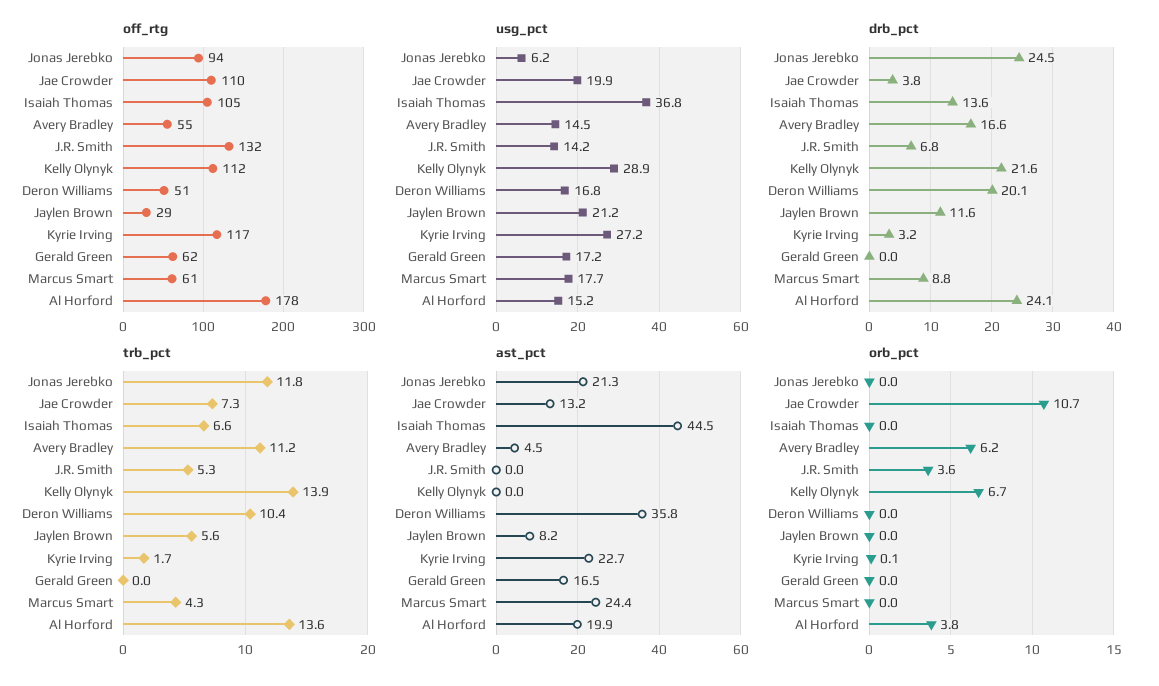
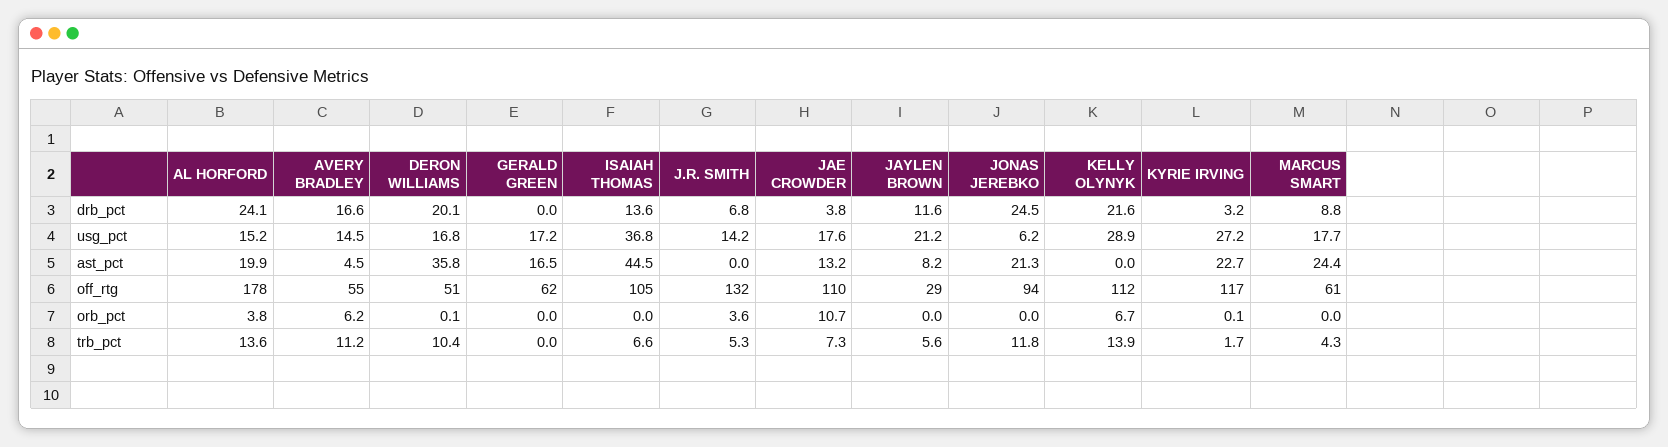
  {
    "off_rtg": {
      "Jonas Jerebko": 94,
      "Jae Crowder": 110,
      "Isaiah Thomas": 105,
      "Avery Bradley": 55,
      "J.R. Smith": 132,
      "Kelly Olynyk": 112,
      "Deron Williams": 51,
      "Jaylen Brown": 29,
      "Kyrie Irving": 117,
      "Gerald Green": 62,
      "Marcus Smart": 61,
      "Al Horford": 178
    },
    "usg_pct": {
      "Jonas Jerebko": 6.2,
-     "Jae Crowder": 19.9,
+     "Jae Crowder": 17.6,
      "Isaiah Thomas": 36.8,
      "Avery Bradley": 14.5,
      "J.R. Smith": 14.2,
      "Kelly Olynyk": 28.9,
      "Deron Williams": 16.8,
      "Jaylen Brown": 21.2,
      "Kyrie Irving": 27.2,
      "Gerald Green": 17.2,
      "Marcus Smart": 17.7,
      "Al Horford": 15.2
    },
    "drb_pct": {
      "Jonas Jerebko": 24.5,
      "Jae Crowder": 3.8,
      "Isaiah Thomas": 13.6,
      "Avery Bradley": 16.6,
      "J.R. Smith": 6.8,
      "Kelly Olynyk": 21.6,
      "Deron Williams": 20.1,
      "Jaylen Brown": 11.6,
      "Kyrie Irving": 3.2,
      "Gerald Green": 0,
      "Marcus Smart": 8.8,
      "Al Horford": 24.1
    },
    "trb_pct": {
      "Jonas Jerebko": 11.8,
      "Jae Crowder": 7.3,
      "Isaiah Thomas": 6.6,
      "Avery Bradley": 11.2,
      "J.R. Smith": 5.3,
      "Kelly Olynyk": 13.9,
      "Deron Williams": 10.4,
      "Jaylen Brown": 5.6,
      "Kyrie Irving": 1.7,
      "Gerald Green": 0,
      "Marcus Smart": 4.3,
      "Al Horford": 13.6
    },
    "ast_pct": {
      "Jonas Jerebko": 21.3,
      "Jae Crowder": 13.2,
      "Isaiah Thomas": 44.5,
      "Avery Bradley": 4.5,
      "J.R. Smith": 0,
      "Kelly Olynyk": 0,
      "Deron Williams": 35.8,
      "Jaylen Brown": 8.2,
      "Kyrie Irving": 22.7,
      "Gerald Green": 16.5,
      "Marcus Smart": 24.4,
      "Al Horford": 19.9
    },
    "orb_pct": {
      "Jonas Jerebko": 0,
      "Jae Crowder": 10.7,
      "Isaiah Thomas": 0,
      "Avery Bradley": 6.2,
      "J.R. Smith": 3.6,
      "Kelly Olynyk": 6.7,
-     "Deron Williams": 0,
+     "Deron Williams": 0.1,
      "Jaylen Brown": 0,
      "Kyrie Irving": 0.1,
      "Gerald Green": 0,
      "Marcus Smart": 0,
      "Al Horford": 3.8
    }
  }

